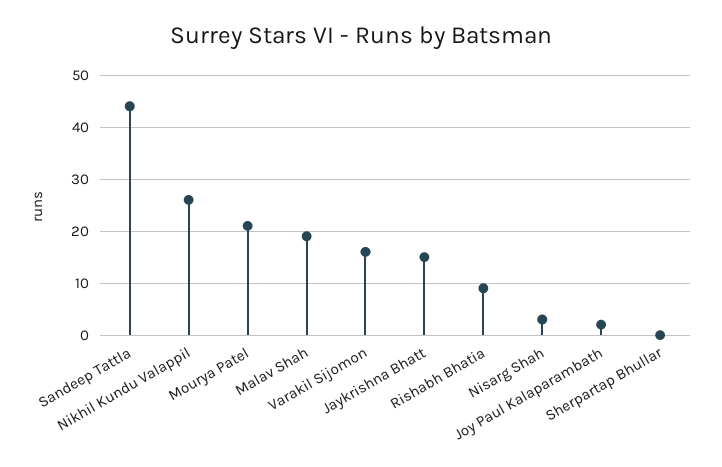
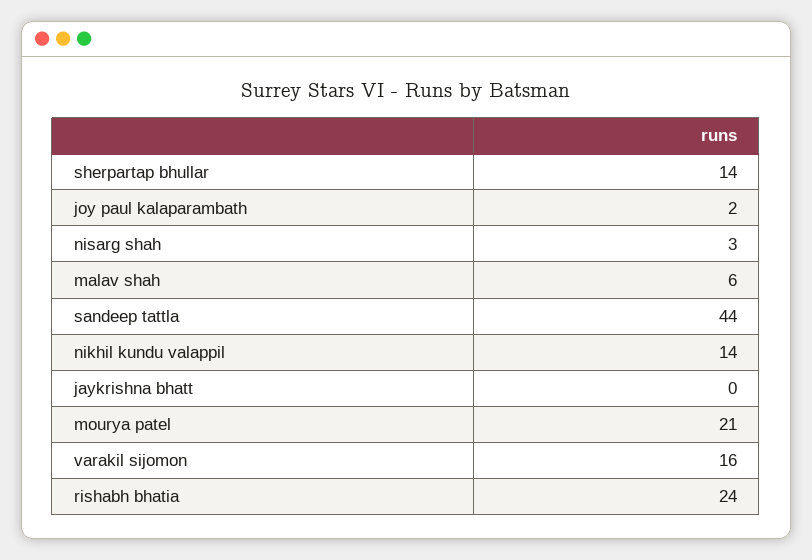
  {
    "Sandeep Tattla": 44,
-   "Nikhil Kundu Valappil": 25,
+   "Nikhil Kundu Valappil": 14,
    "Mourya Patel": 21,
-   "Malav Shah": 20,
+   "Malav Shah": 6,
    "Varakil Sijomon": 16,
-   "Jaykrishna Bhatt": 15,
+   "Jaykrishna Bhatt": 0,
-   "Rishabh Bhatia": 10,
+   "Rishabh Bhatia": 24,
    "Nisarg Shah": 3,
    "Joy Paul Kalaparambath": 2,
-   "Sherpartap Bhullar": 0
+   "Sherpartap Bhullar": 14
  }

